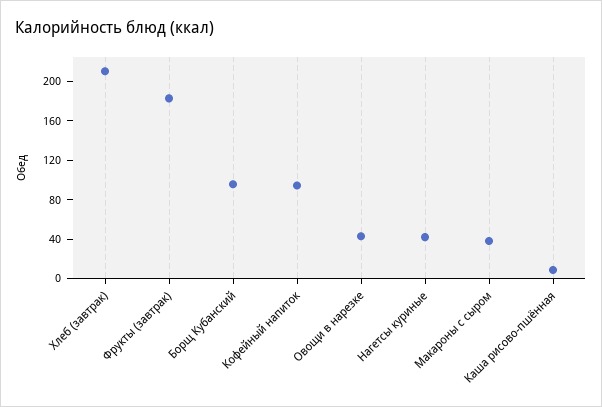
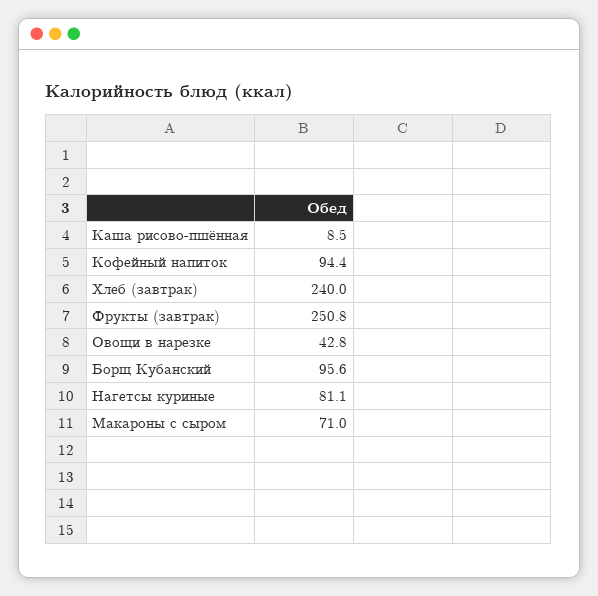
  {
-   "Хлеб (завтрак)": 210,
+   "Хлеб (завтрак)": 240,
-   "Фрукты (завтрак)": 180,
+   "Фрукты (завтрак)": 250.8,
    "Борщ Кубанский": 95.6,
    "Кофейный напиток": 94.4,
    "Овощи в нарезке": 42.8,
-   "Нагетсы куриные": 40,
+   "Нагетсы куриные": 81.1,
-   "Макароны с сыром": 40,
+   "Макароны с сыром": 71,
    "Каша рисово-пшённая": 8.5
  }

